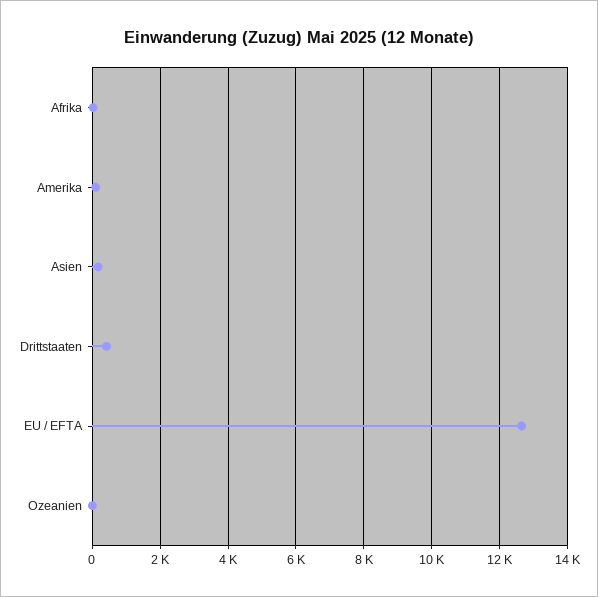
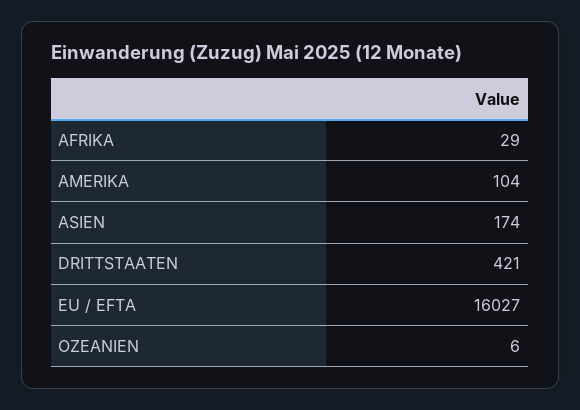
  {
    "Afrika": 29,
    "Amerika": 104,
    "Asien": 174,
    "Drittstaaten": 421,
-   "EU / EFTA": 12600,
+   "EU / EFTA": 16027,
    "Ozeanien": 6
  }

